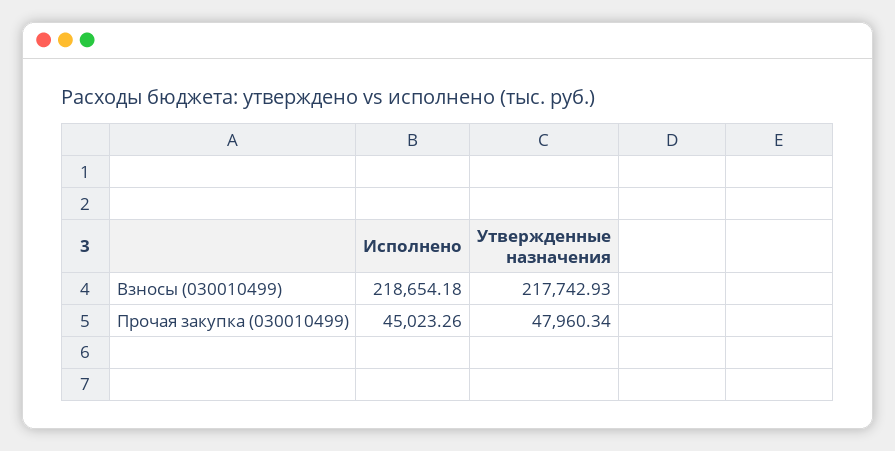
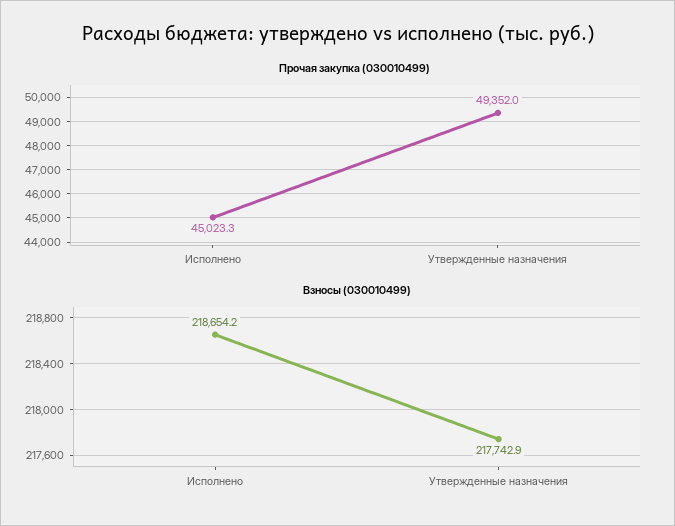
  {
    "Взносы (030010499)": {
      "Исполнено": 218654.18,
      "Утвержденные назначения": 217742.93
    },
    "Прочая закупка (030010499)": {
      "Исполнено": 45023.26,
-     "Утвержденные назначения": 47960.34
+     "Утвержденные назначения": 49352
    }
  }

